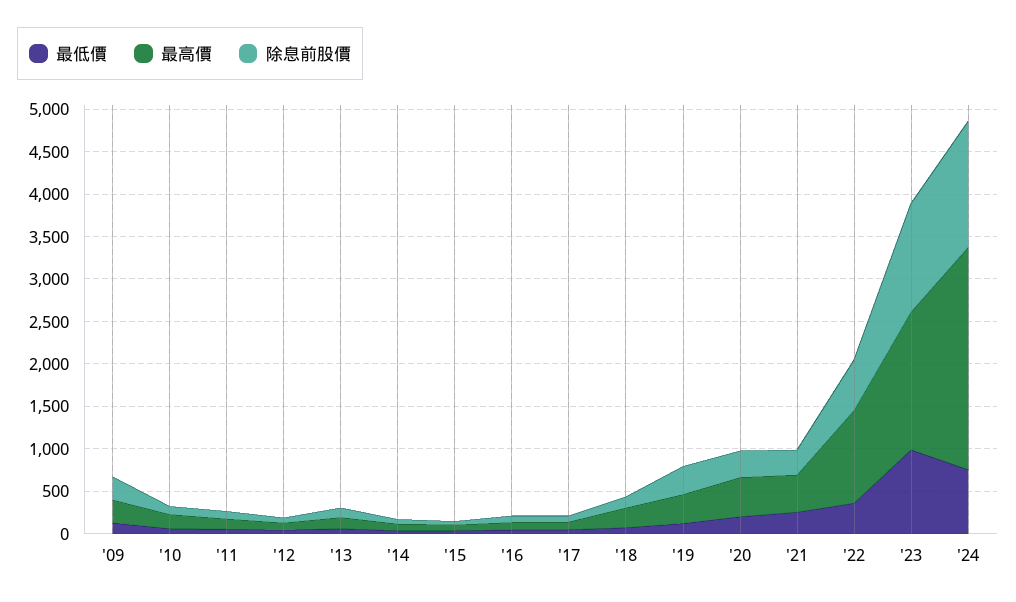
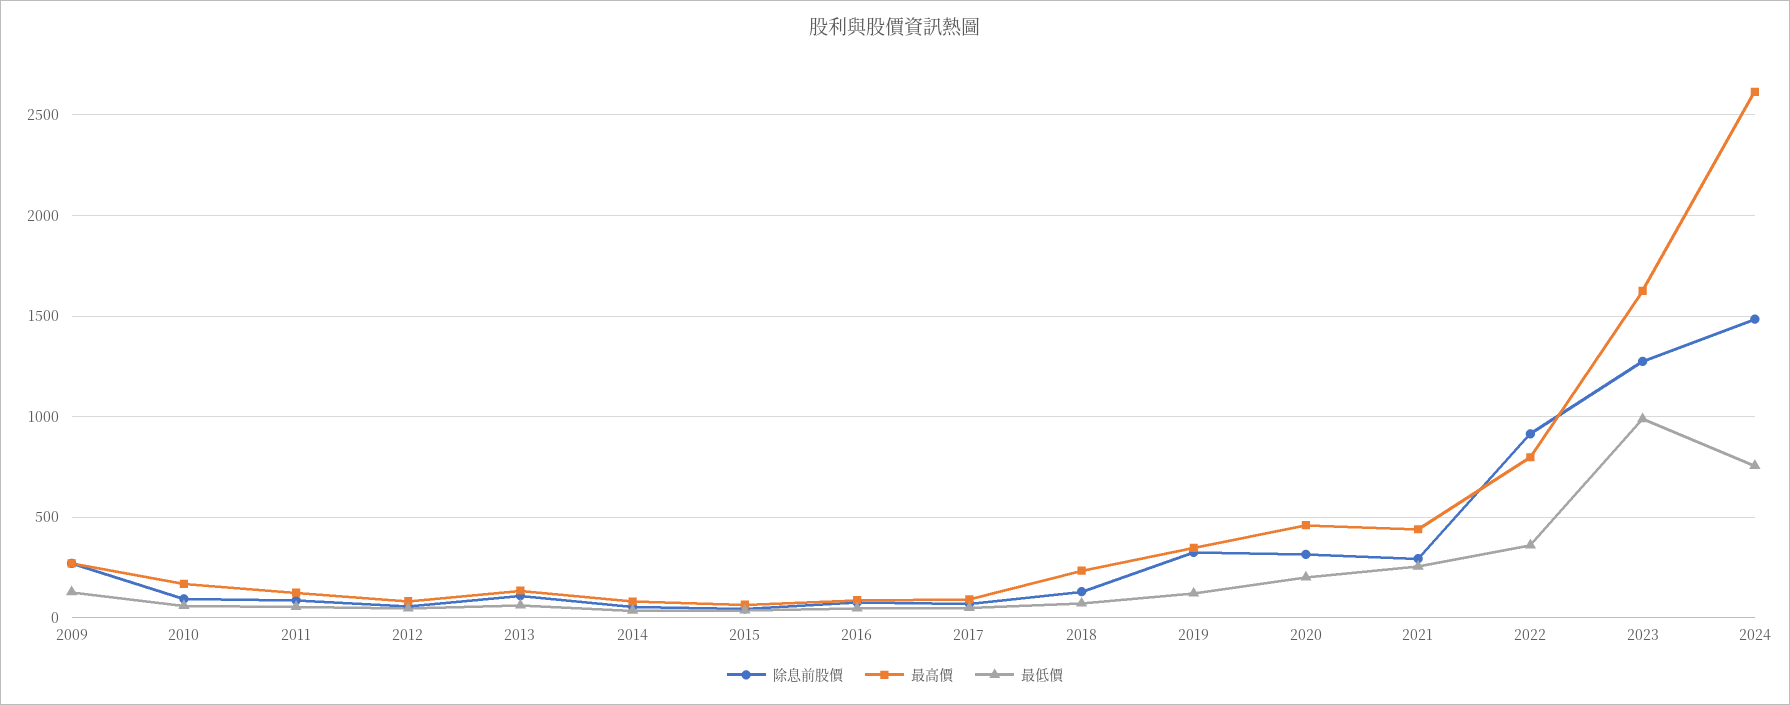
  {
    "最低價": {
      "'09": 150,
      "'10": 50,
      "'11": 50,
      "'12": 50,
      "'13": 50,
      "'14": 50,
      "'15": 50,
      "'16": 50,
      "'17": 50,
      "'18": 50,
      "'19": 100,
      "'20": 200,
      "'21": 250,
      "'22": 350,
      "'23": 1000,
      "'24": 750
    },
    "最高價": {
      "'09": 250,
      "'10": 150,
      "'11": 150,
      "'12": 100,
      "'13": 150,
      "'14": 100,
      "'15": 50,
      "'16": 100,
      "'17": 100,
      "'18": 250,
      "'19": 350,
      "'20": 450,
      "'21": 450,
-     "'22": 1100,
+     "'22": 800,
      "'23": 1650,
      "'24": 2600
    },
    "除息前股價": {
      "'09": 250,
      "'10": 100,
      "'11": 100,
      "'12": 50,
      "'13": 100,
      "'14": 50,
      "'15": 50,
      "'16": 100,
      "'17": 50,
      "'18": 150,
      "'19": 350,
      "'20": 300,
      "'21": 300,
-     "'22": 600,
+     "'22": 900,
      "'23": 1300,
      "'24": 1500
    }
  }

